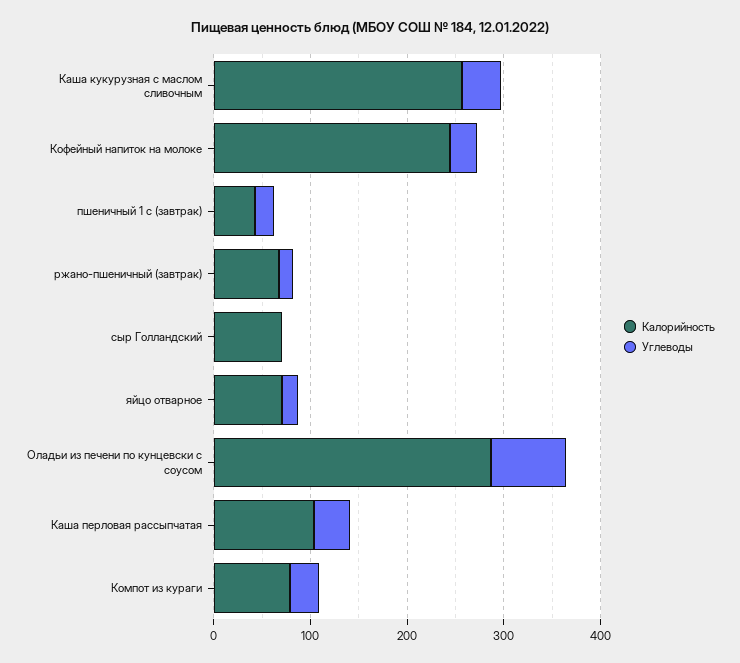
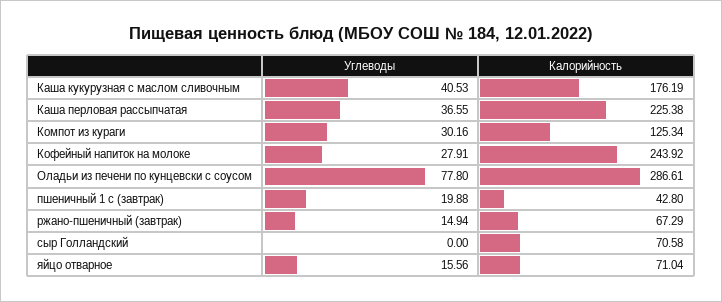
  {
    "Калорийность": {
-     "Каша кукурузная с маслом сливочным": 260,
+     "Каша кукурузная с маслом сливочным": 176.19,
      "Кофейный напиток на молоке": 243.92,
      "пшеничный 1 с (завтрак)": 42.8,
      "ржано-пшеничный (завтрак)": 67.29,
      "сыр Голландский": 70.58,
      "яйцо отварное": 71.04,
      "Оладьи из печени по кунцевски с соусом": 286.61,
-     "Каша перловая рассыпчатая": 100,
+     "Каша перловая рассыпчатая": 225.38,
-     "Компот из кураги": 80
+     "Компот из кураги": 125.34
    },
    "Углеводы": {
      "Каша кукурузная с маслом сливочным": 40.53,
      "Кофейный напиток на молоке": 27.91,
      "пшеничный 1 с (завтрак)": 19.88,
      "ржано-пшеничный (завтрак)": 14.94,
      "сыр Голландский": 0,
      "яйцо отварное": 15.56,
      "Оладьи из печени по кунцевски с соусом": 77.8,
      "Каша перловая рассыпчатая": 36.55,
      "Компот из кураги": 30.16
    }
  }

